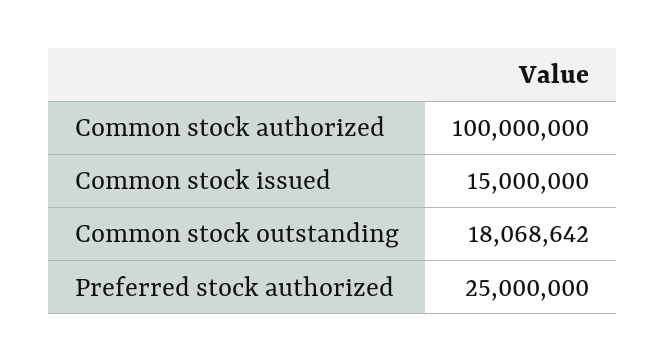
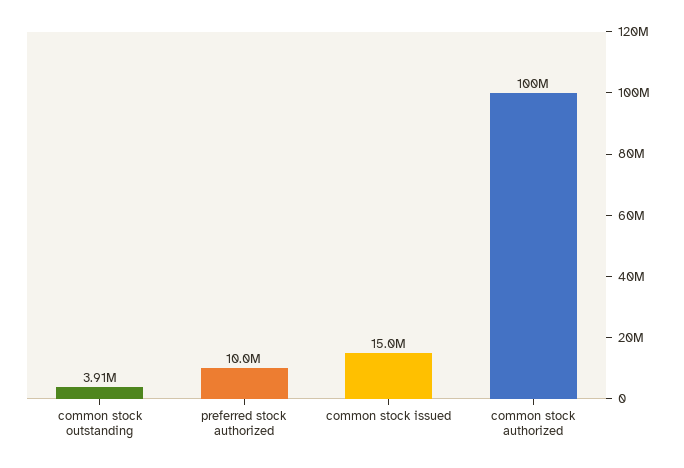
  {
    "Common stock authorized": 100000000,
    "Common stock issued": 15000000,
-   "Common stock outstanding": 18068642,
+   "Common stock outstanding": 3910000,
-   "Preferred stock authorized": 25000000
+   "Preferred stock authorized": 10000000
  }

